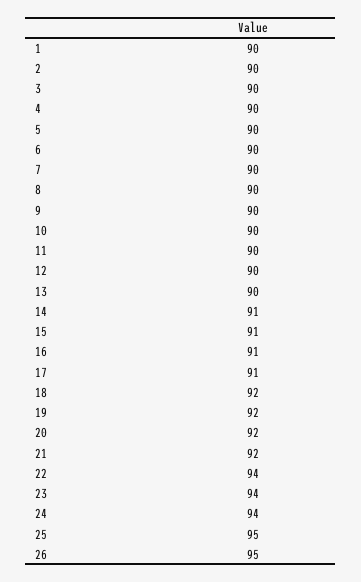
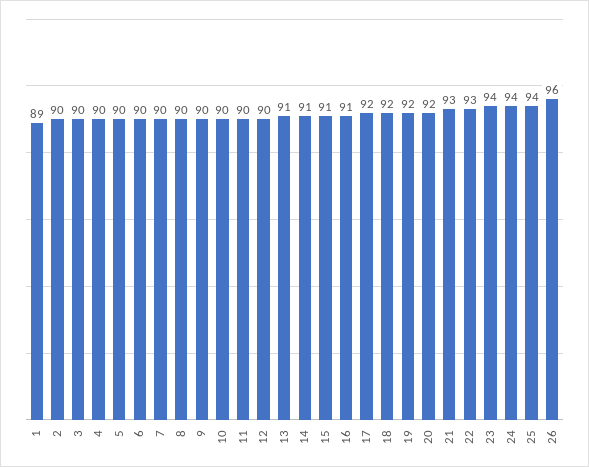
  {
-   "1": 90,
+   "1": 89,
    "2": 90,
    "3": 90,
    "4": 90,
    "5": 90,
    "6": 90,
    "7": 90,
    "8": 90,
    "9": 90,
    "10": 90,
    "11": 90,
    "12": 90,
-   "13": 90,
+   "13": 91,
    "14": 91,
    "15": 91,
    "16": 91,
-   "17": 91,
+   "17": 92,
    "18": 92,
    "19": 92,
    "20": 92,
-   "21": 92,
+   "21": 93,
-   "22": 94,
+   "22": 93,
    "23": 94,
    "24": 94,
-   "25": 95,
+   "25": 94,
-   "26": 95
+   "26": 96
  }

